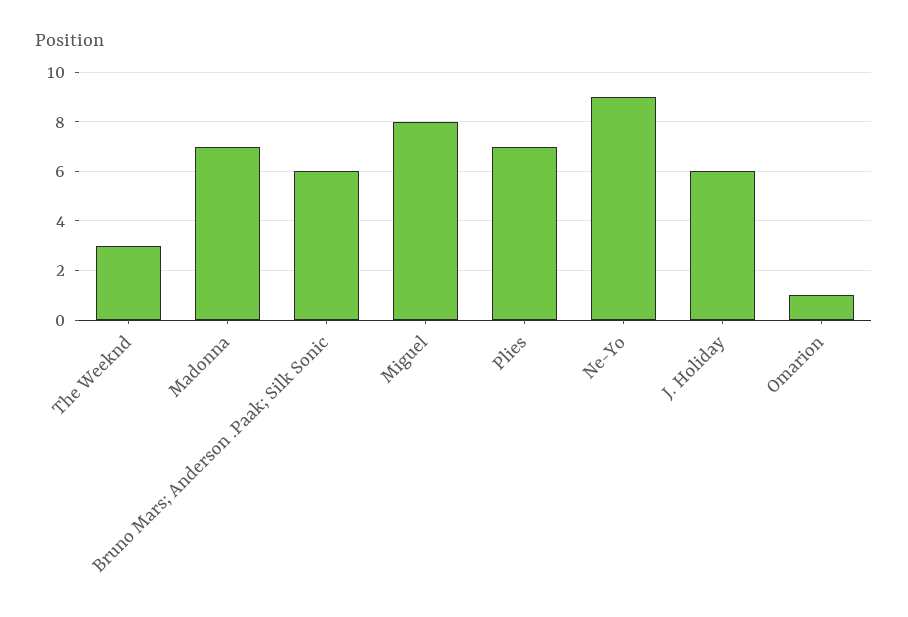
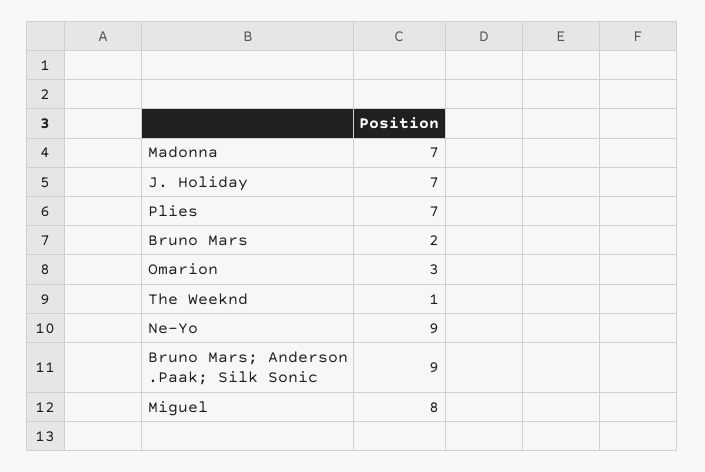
  {
-   "The Weeknd": 3,
+   "The Weeknd": 1,
    "Madonna": 7,
-   "Bruno Mars; Anderson .Paak; Silk Sonic": 6,
+   "Bruno Mars; Anderson .Paak; Silk Sonic": 9,
    "Miguel": 8,
    "Plies": 7,
    "Ne-Yo": 9,
-   "J. Holiday": 6,
+   "J. Holiday": 7,
-   "Omarion": 1
+   "Omarion": 3,
+   "Bruno Mars": 2
  }

